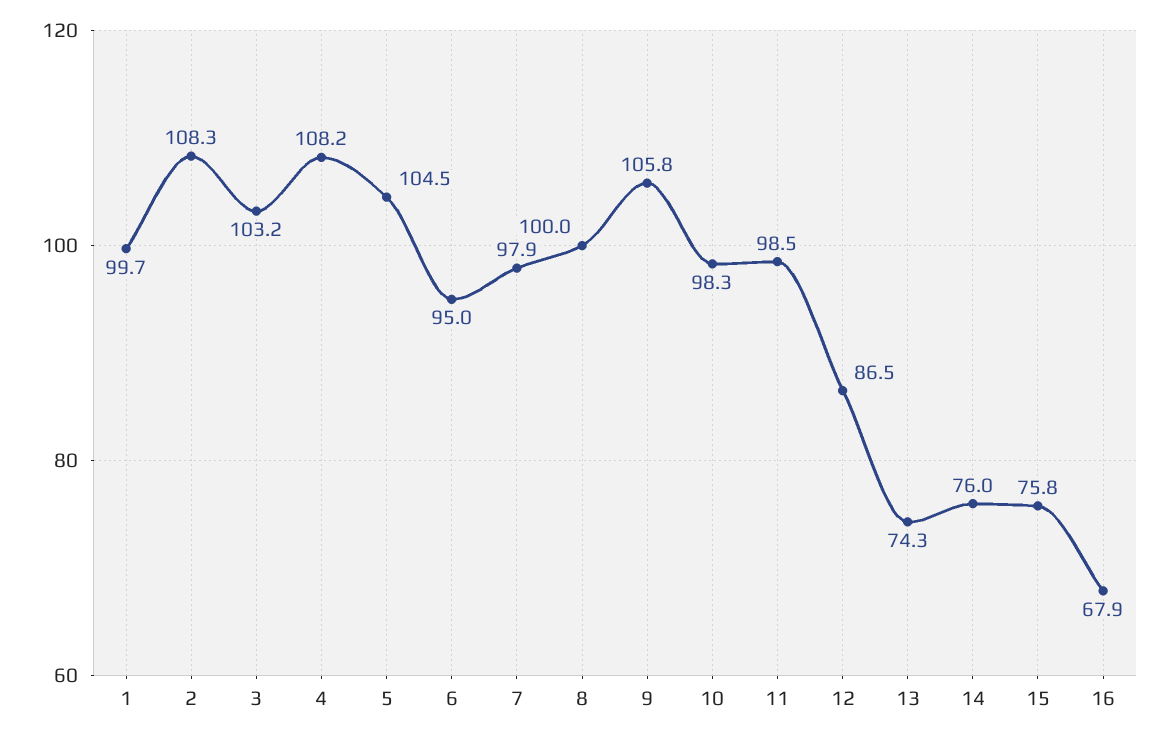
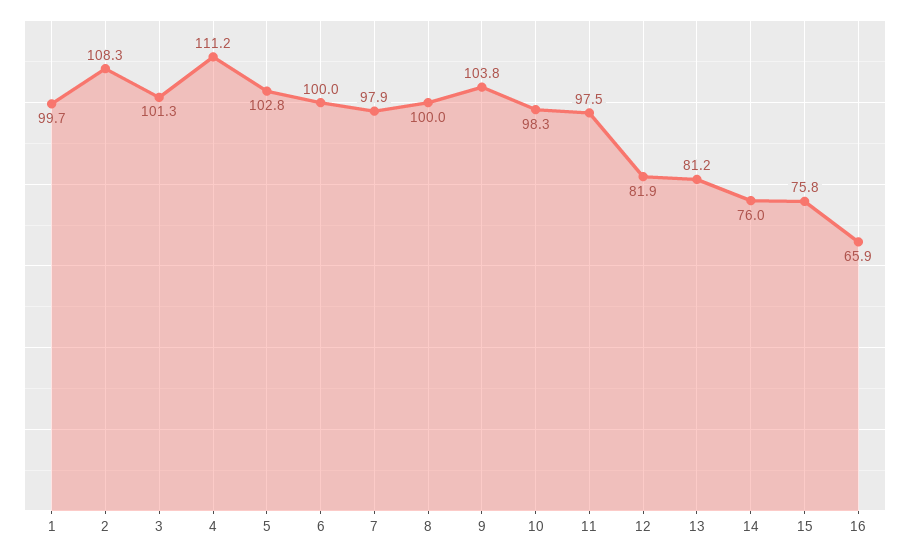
  {
    "1": 99.7,
    "2": 108.3,
-   "3": 103.2,
+   "3": 101.3,
-   "4": 108.2,
+   "4": 111.2,
-   "5": 104.5,
+   "5": 102.8,
-   "6": 95,
+   "6": 100,
    "7": 97.9,
    "8": 100,
-   "9": 105.8,
+   "9": 103.8,
    "10": 98.3,
-   "11": 98.5,
+   "11": 97.5,
-   "12": 86.5,
+   "12": 81.9,
-   "13": 74.3,
+   "13": 81.2,
    "14": 76,
    "15": 75.8,
-   "16": 67.9
+   "16": 65.9
  }

